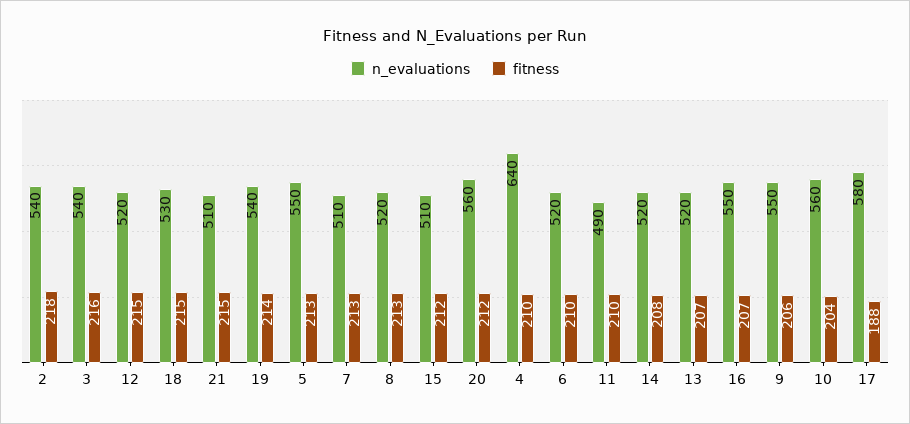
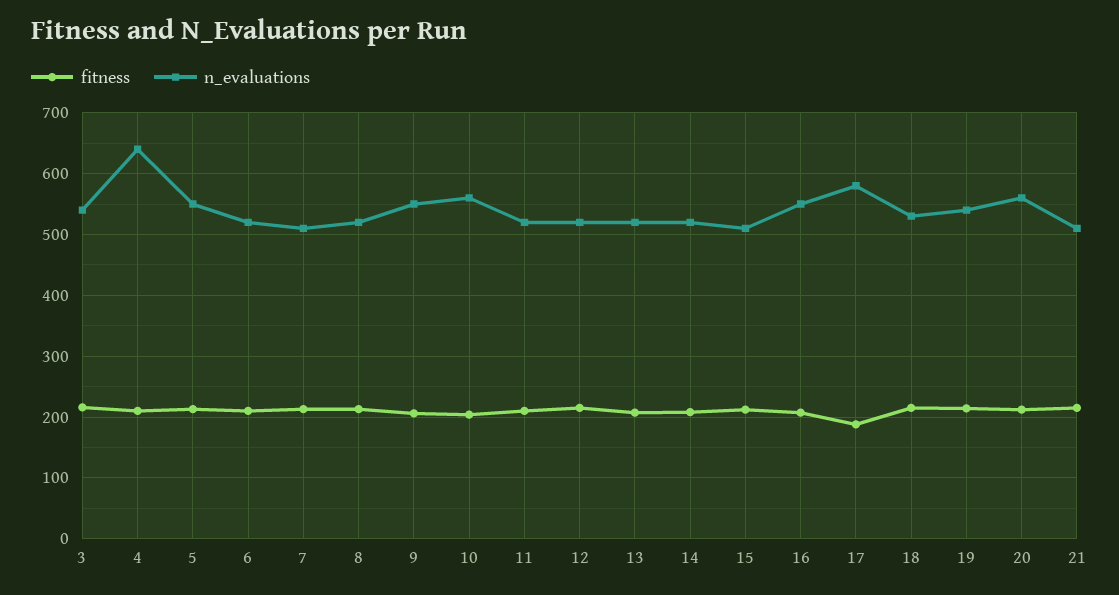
  {
    "n_evaluations": {
-     "2": 540,
      "3": 540,
      "12": 520,
      "18": 530,
      "21": 510,
      "19": 540,
      "5": 550,
      "7": 510,
      "8": 520,
      "15": 510,
      "20": 560,
      "4": 640,
      "6": 520,
-     "11": 490,
+     "11": 520,
      "14": 520,
      "13": 520,
      "16": 550,
      "9": 550,
      "10": 560,
      "17": 580
    },
    "fitness": {
-     "2": 218,
      "3": 216,
      "12": 215,
      "18": 215,
      "21": 215,
      "19": 214,
      "5": 213,
      "7": 213,
      "8": 213,
      "15": 212,
      "20": 212,
      "4": 210,
      "6": 210,
      "11": 210,
      "14": 208,
      "13": 207,
      "16": 207,
      "9": 206,
      "10": 204,
      "17": 188
    }
  }

